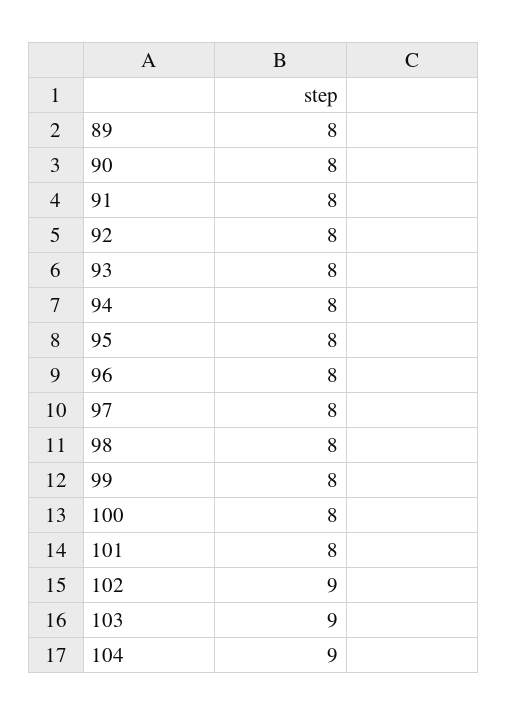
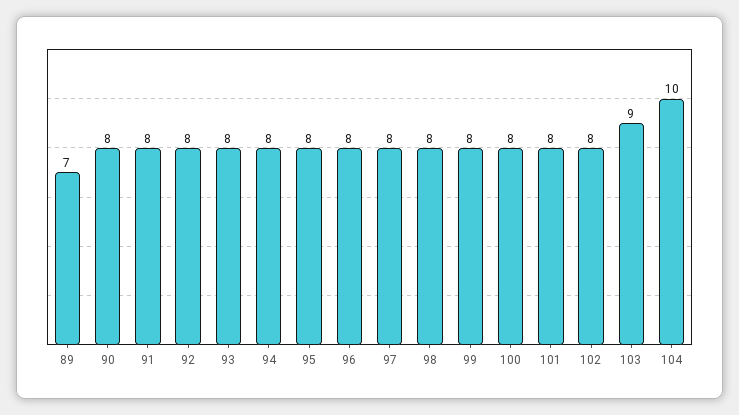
  {
-   "89": 8,
+   "89": 7,
    "90": 8,
    "91": 8,
    "92": 8,
    "93": 8,
    "94": 8,
    "95": 8,
    "96": 8,
    "97": 8,
    "98": 8,
    "99": 8,
    "100": 8,
    "101": 8,
-   "102": 9,
+   "102": 8,
    "103": 9,
-   "104": 9
+   "104": 10
  }

